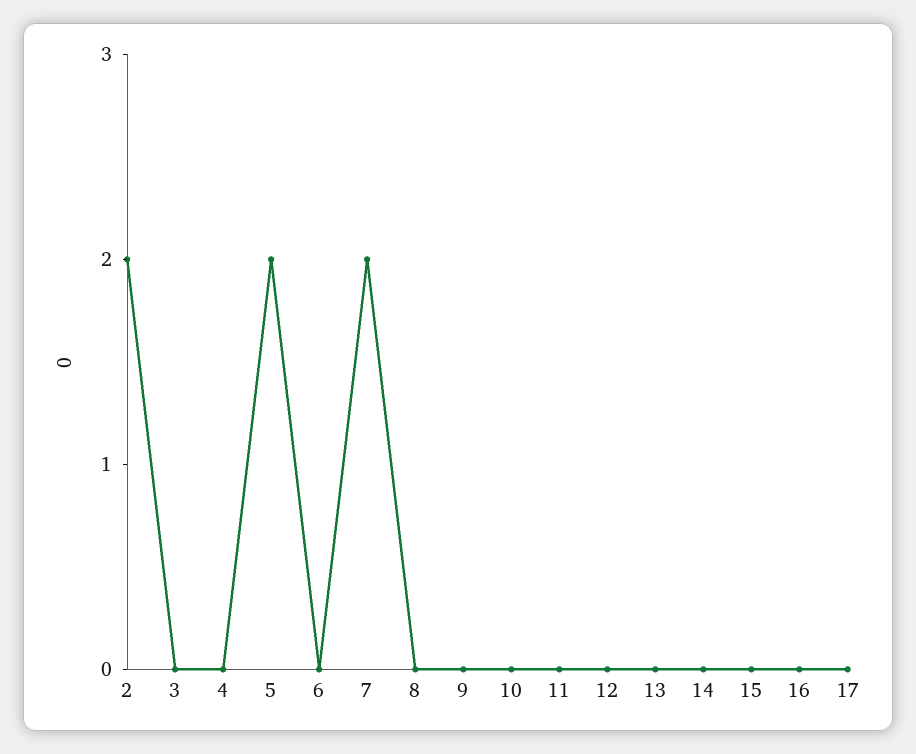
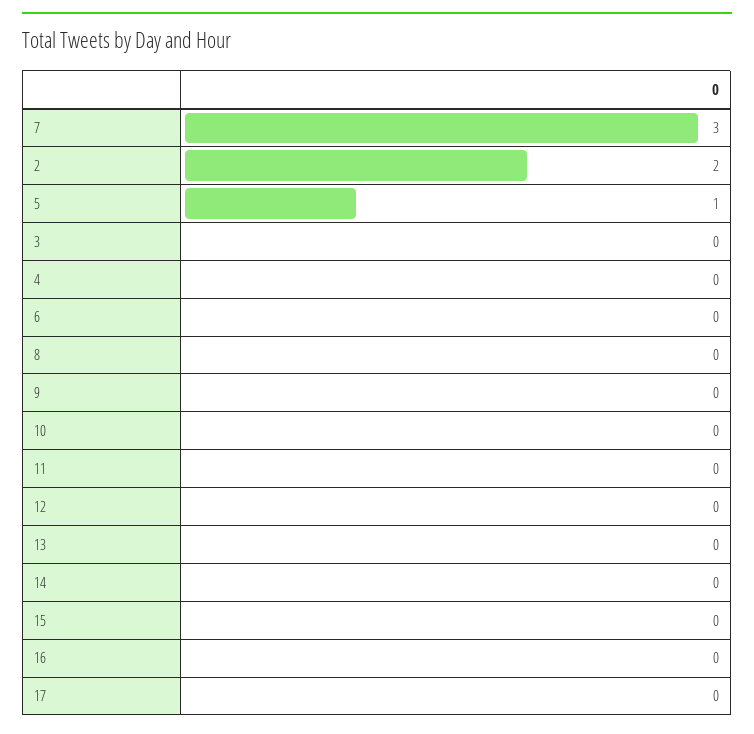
  {
    "2": 2,
    "3": 0,
    "4": 0,
-   "5": 2,
+   "5": 1,
    "6": 0,
-   "7": 2,
+   "7": 3,
    "8": 0,
    "9": 0,
    "10": 0,
    "11": 0,
    "12": 0,
    "13": 0,
    "14": 0,
    "15": 0,
    "16": 0,
    "17": 0
  }

